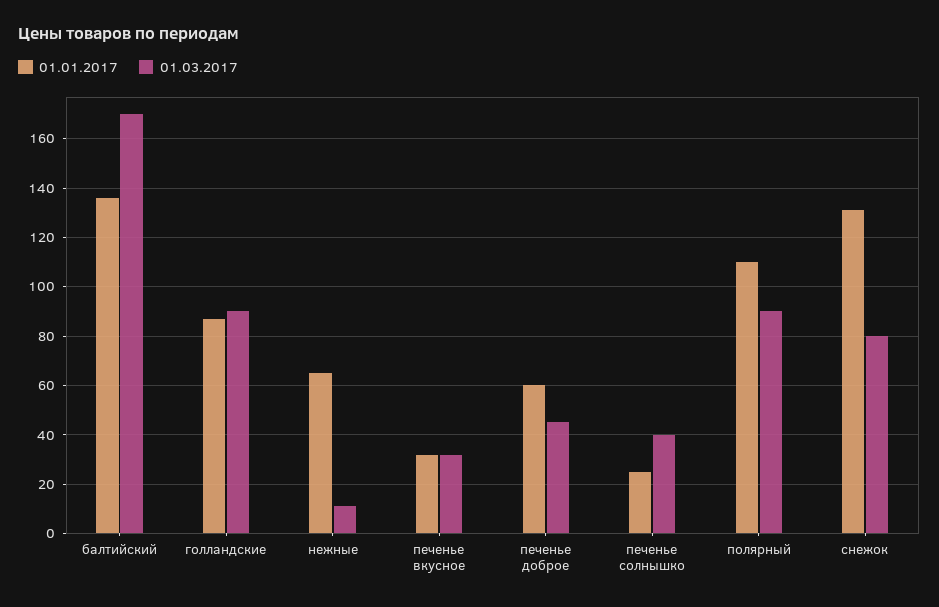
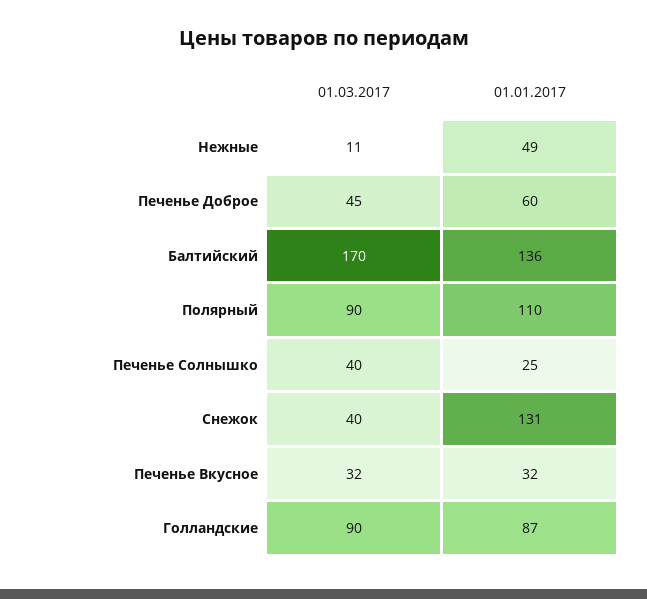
  {
    "01.01.2017": {
      "балтийский": 136,
      "голландские": 87,
-     "нежные": 65,
+     "нежные": 49,
      "печенье вкусное": 32,
      "печенье доброе": 60,
      "печенье солнышко": 25,
      "полярный": 110,
      "снежок": 131
    },
    "01.03.2017": {
      "балтийский": 170,
      "голландские": 90,
      "нежные": 11,
      "печенье вкусное": 32,
      "печенье доброе": 45,
      "печенье солнышко": 40,
      "полярный": 90,
-     "снежок": 80
+     "снежок": 40
    }
  }

